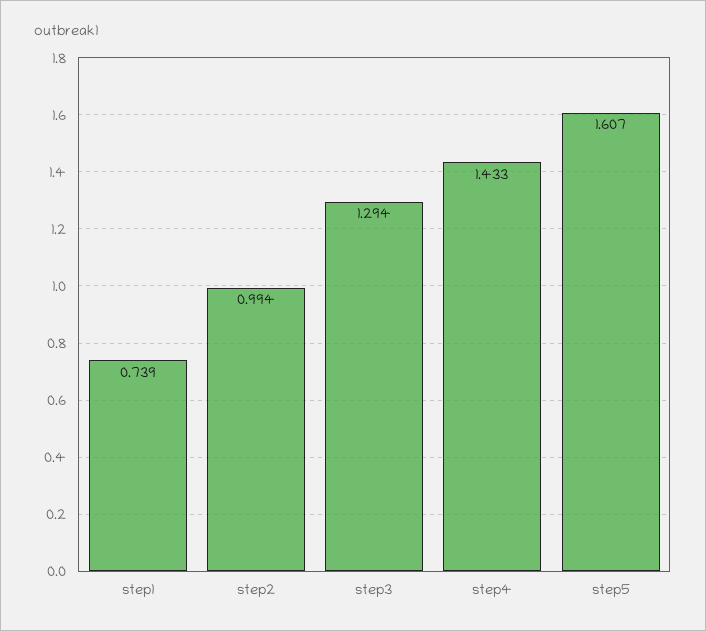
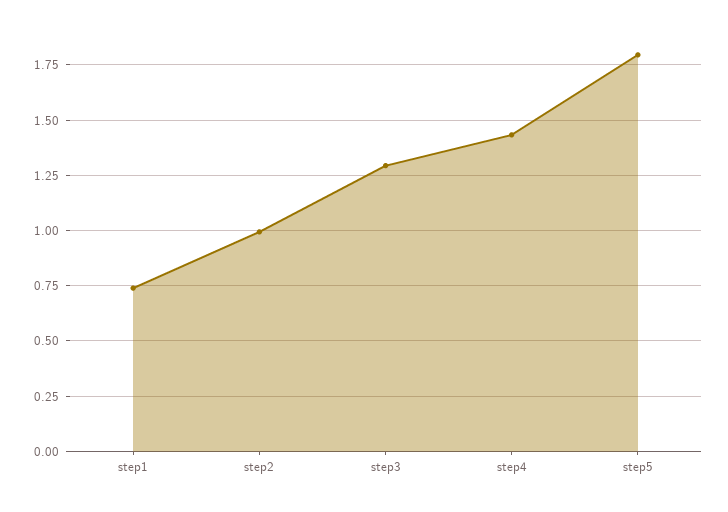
  {
    "step1": 0.739,
    "step2": 0.994,
    "step3": 1.294,
    "step4": 1.433,
-   "step5": 1.607
+   "step5": 1.8
  }

